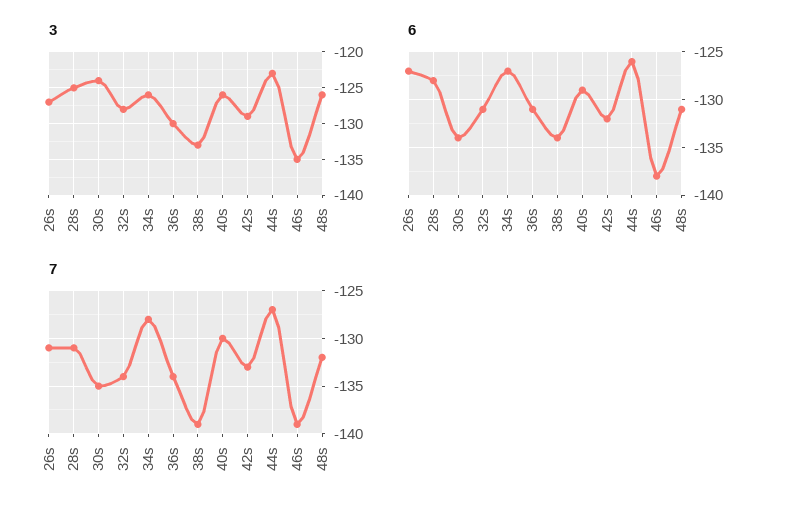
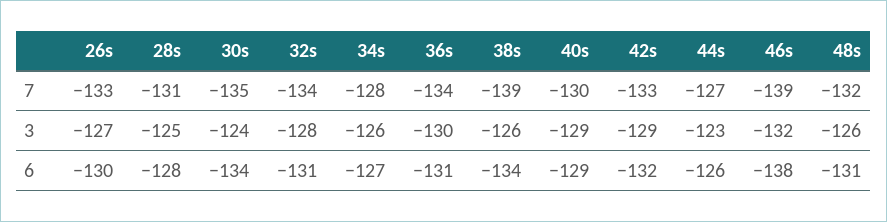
  {
    "3": {
      "26s": -127,
      "28s": -125,
      "30s": -124,
      "32s": -128,
      "34s": -126,
      "36s": -130,
-     "38s": -133,
+     "38s": -126,
-     "40s": -126,
+     "40s": -129,
      "42s": -129,
      "44s": -123,
-     "46s": -135,
+     "46s": -132,
      "48s": -126
    },
    "6": {
-     "26s": -127,
+     "26s": -130,
      "28s": -128,
      "30s": -134,
      "32s": -131,
      "34s": -127,
      "36s": -131,
      "38s": -134,
      "40s": -129,
      "42s": -132,
      "44s": -126,
      "46s": -138,
      "48s": -131
    },
    "7": {
-     "26s": -131,
+     "26s": -133,
      "28s": -131,
      "30s": -135,
      "32s": -134,
      "34s": -128,
      "36s": -134,
      "38s": -139,
      "40s": -130,
      "42s": -133,
      "44s": -127,
      "46s": -139,
      "48s": -132
    }
  }

